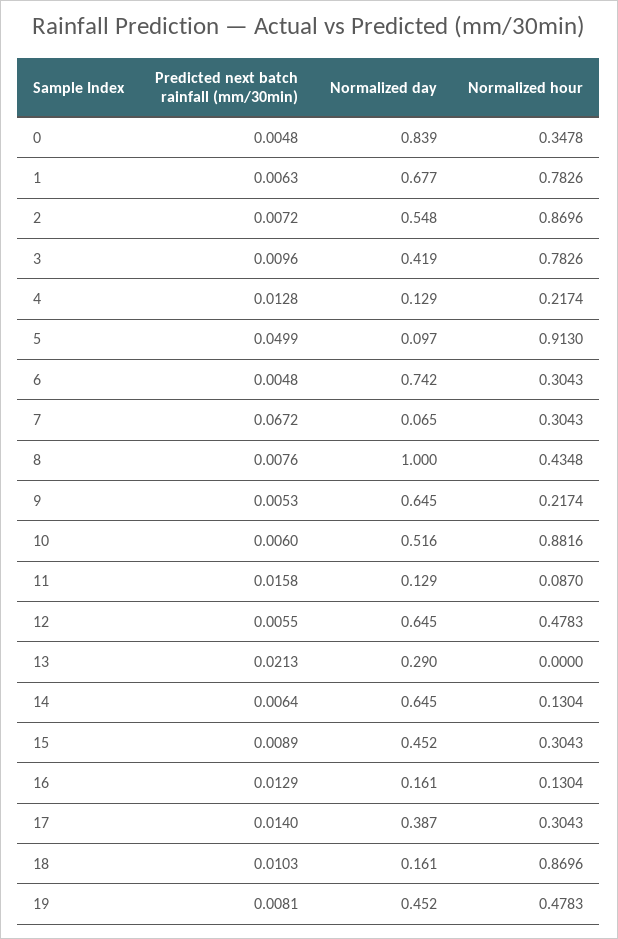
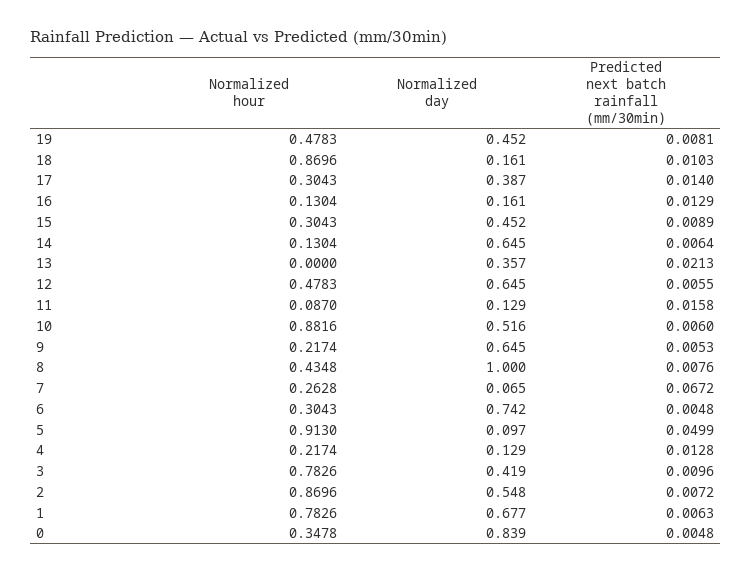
  {
    "Predicted next batch rainfall (mm/30min)": {
      "0": 0.0048,
      "1": 0.0063,
      "2": 0.0072,
      "3": 0.0096,
      "4": 0.0128,
      "5": 0.0499,
      "6": 0.0048,
      "7": 0.0672,
      "8": 0.0076,
      "9": 0.0053,
      "10": 0.006,
      "11": 0.0158,
      "12": 0.0055,
      "13": 0.0213,
      "14": 0.0064,
      "15": 0.0089,
      "16": 0.0129,
      "17": 0.014,
      "18": 0.0103,
      "19": 0.0081
    },
    "Normalized day": {
      "0": 0.839,
      "1": 0.677,
      "2": 0.548,
      "3": 0.419,
      "4": 0.129,
      "5": 0.097,
      "6": 0.742,
      "7": 0.065,
      "8": 1,
      "9": 0.645,
      "10": 0.516,
      "11": 0.129,
      "12": 0.645,
-     "13": 0.29,
+     "13": 0.357,
      "14": 0.645,
      "15": 0.452,
      "16": 0.161,
      "17": 0.387,
      "18": 0.161,
      "19": 0.452
    },
    "Normalized hour": {
      "0": 0.3478,
      "1": 0.7826,
      "2": 0.8696,
      "3": 0.7826,
      "4": 0.2174,
      "5": 0.913,
      "6": 0.3043,
-     "7": 0.3043,
+     "7": 0.2628,
      "8": 0.4348,
      "9": 0.2174,
      "10": 0.8816,
      "11": 0.087,
      "12": 0.4783,
      "13": 0,
      "14": 0.1304,
      "15": 0.3043,
      "16": 0.1304,
      "17": 0.3043,
      "18": 0.8696,
      "19": 0.4783
    }
  }

